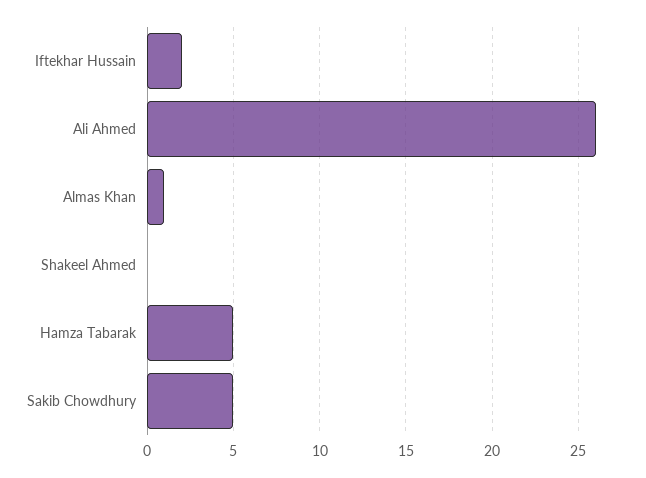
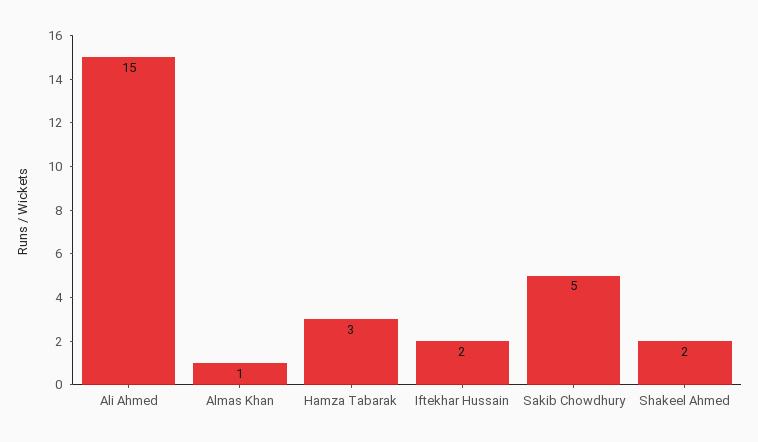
  {
    "Iftekhar Hussain": 2,
-   "Ali Ahmed": 26,
+   "Ali Ahmed": 15,
    "Almas Khan": 1,
-   "Shakeel Ahmed": 0,
+   "Shakeel Ahmed": 2,
-   "Hamza Tabarak": 5,
+   "Hamza Tabarak": 3,
    "Sakib Chowdhury": 5
  }

